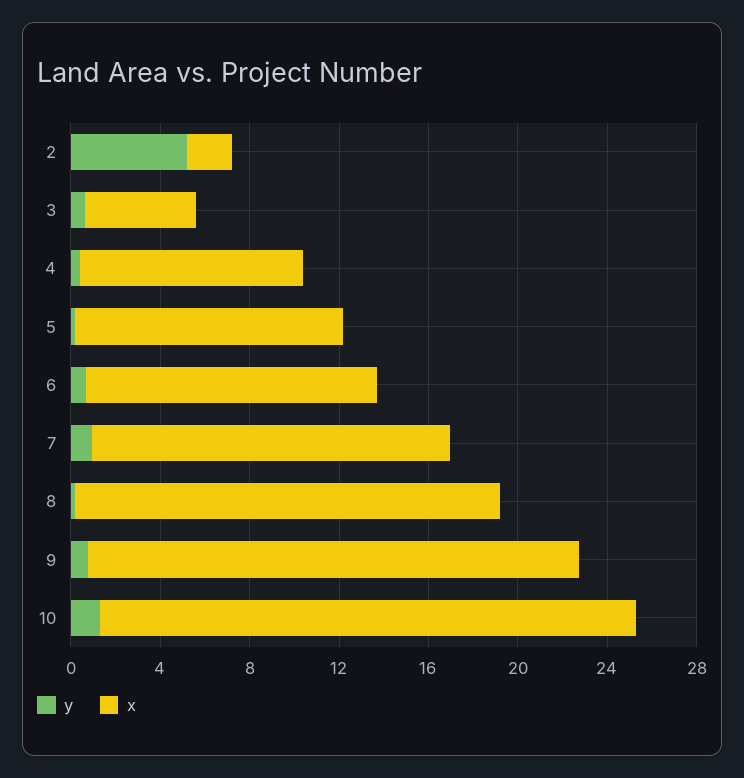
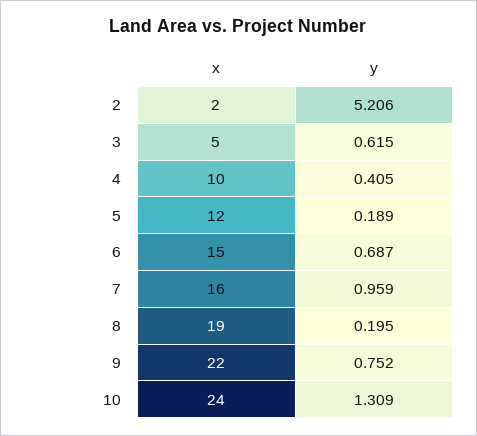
  {
    "y": {
      "2": 5.206,
      "3": 0.615,
      "4": 0.405,
      "5": 0.189,
      "6": 0.687,
      "7": 0.959,
      "8": 0.195,
      "9": 0.752,
      "10": 1.309
    },
    "x": {
      "2": 2,
      "3": 5,
      "4": 10,
      "5": 12,
-     "6": 13,
+     "6": 15,
      "7": 16,
      "8": 19,
      "9": 22,
      "10": 24
    }
  }

